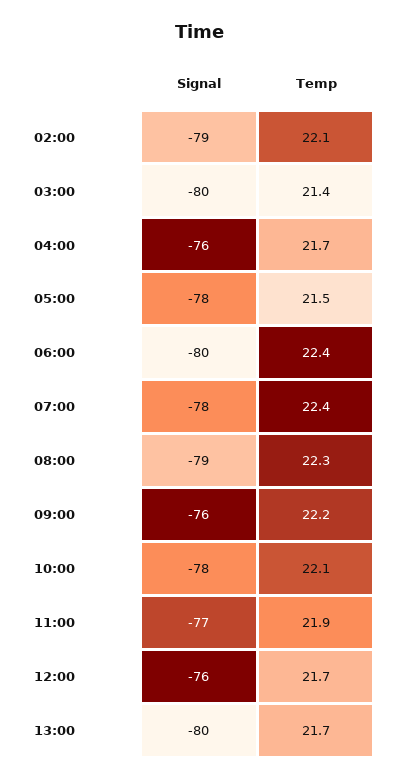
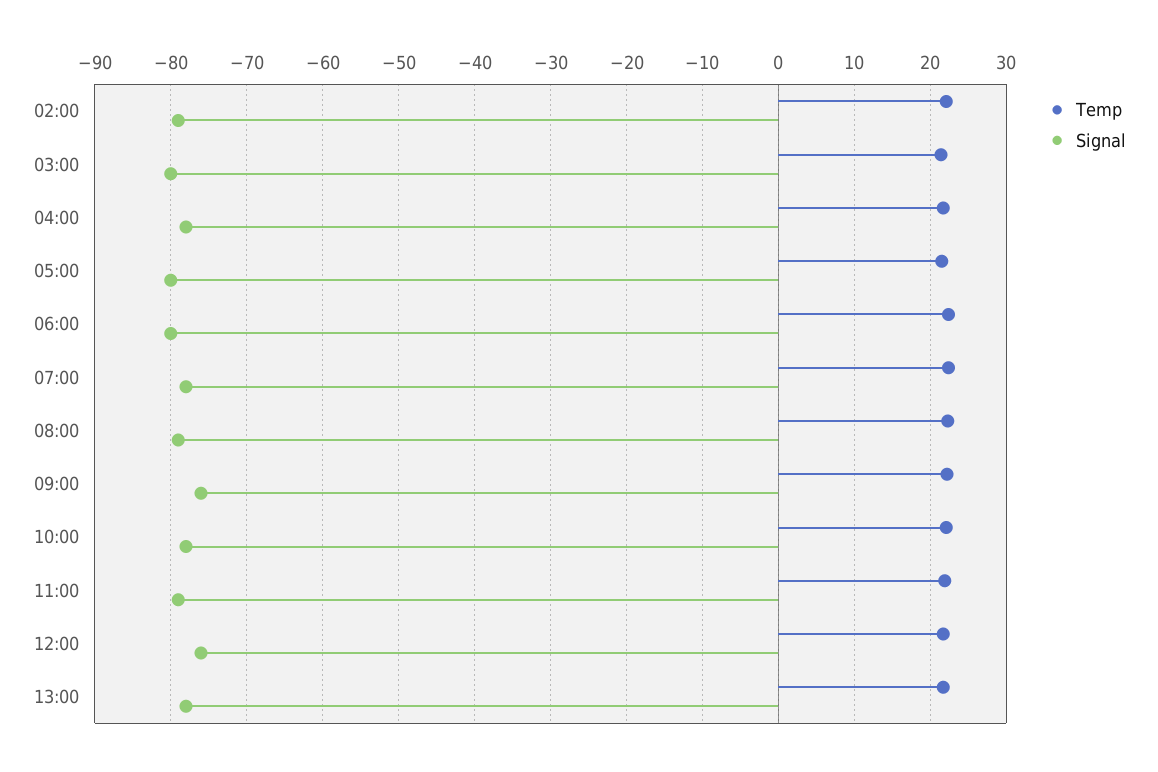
  {
    "Signal": {
      "02:00": -79,
      "03:00": -80,
-     "04:00": -76,
+     "04:00": -78,
-     "05:00": -78,
+     "05:00": -80,
      "06:00": -80,
      "07:00": -78,
      "08:00": -79,
      "09:00": -76,
      "10:00": -78,
-     "11:00": -77,
+     "11:00": -79,
      "12:00": -76,
-     "13:00": -80
+     "13:00": -78
    },
    "Temp": {
      "02:00": 22.1,
      "03:00": 21.4,
      "04:00": 21.7,
      "05:00": 21.5,
      "06:00": 22.4,
      "07:00": 22.4,
      "08:00": 22.3,
      "09:00": 22.2,
      "10:00": 22.1,
      "11:00": 21.9,
      "12:00": 21.7,
      "13:00": 21.7
    }
  }

